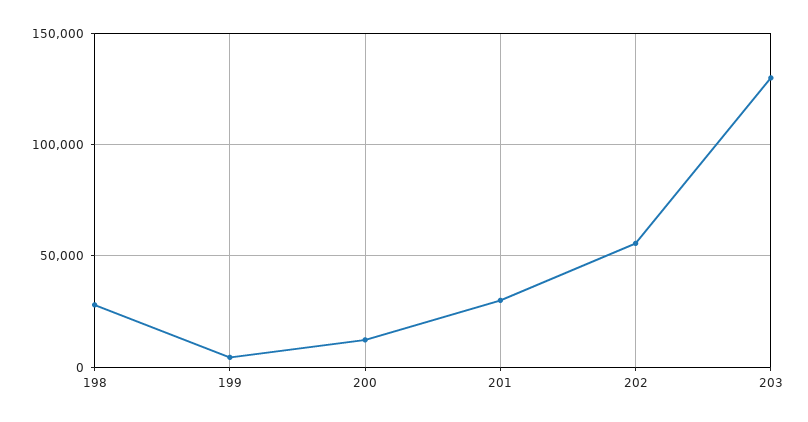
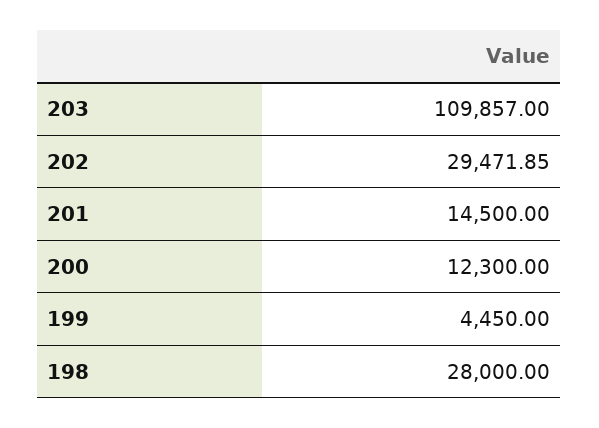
  {
    "198": 28000,
    "199": 4450,
    "200": 12300,
-   "201": 30000,
+   "201": 14500,
-   "202": 55000,
+   "202": 29471.85,
-   "203": 130000
+   "203": 109857
  }

